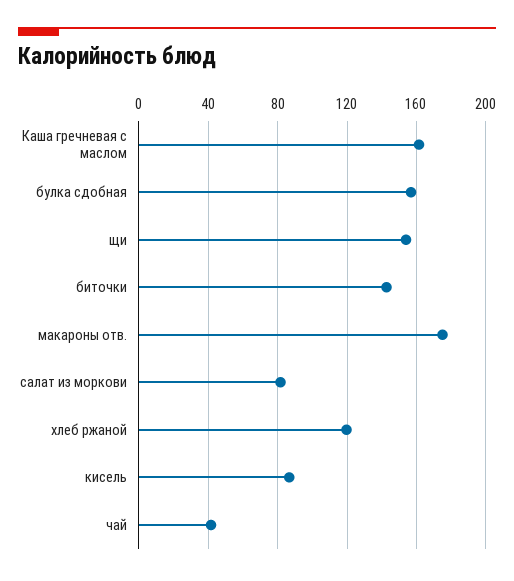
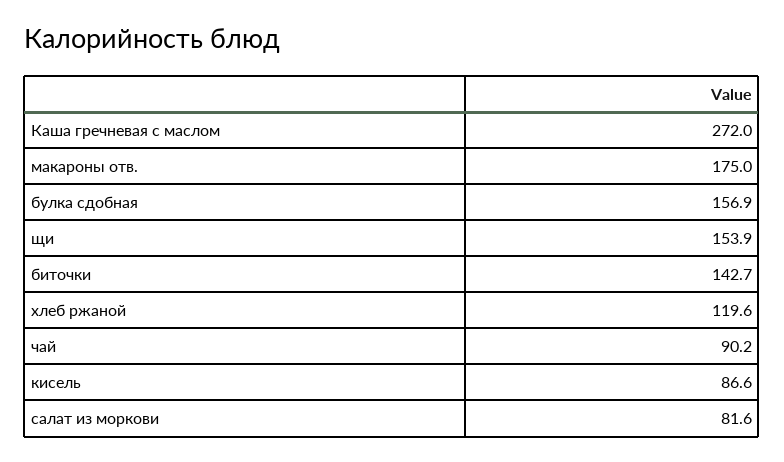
  {
-   "Каша гречневая с маслом": 160,
+   "Каша гречневая с маслом": 272,
    "булка сдобная": 156.9,
    "щи": 153.9,
    "биточки": 142.7,
    "макароны отв.": 175,
    "салат из моркови": 81.6,
    "хлеб ржаной": 119.6,
    "кисель": 86.6,
-   "чай": 40
+   "чай": 90.2
  }

